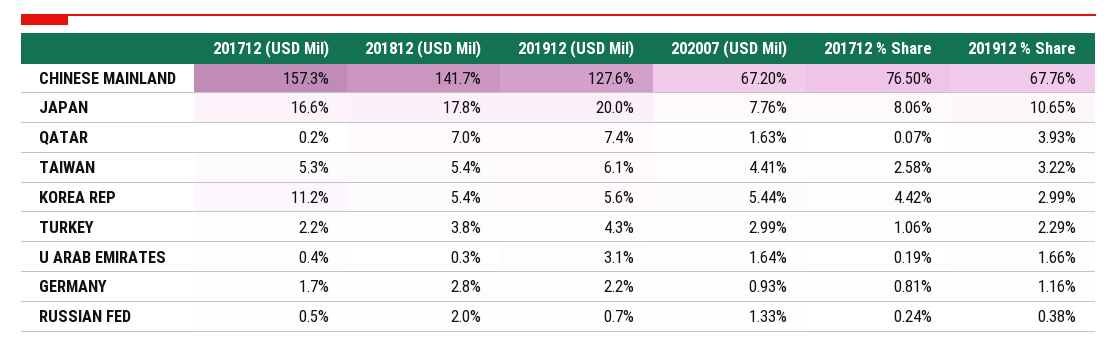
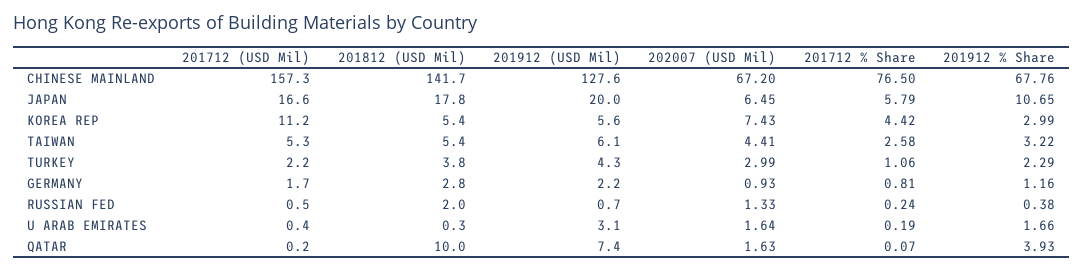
  {
    "201712 (USD Mil)": {
      "CHINESE MAINLAND": 157.3,
      "JAPAN": 16.6,
      "QATAR": 0.2,
      "TAIWAN": 5.3,
      "KOREA REP": 11.2,
      "TURKEY": 2.2,
      "U ARAB EMIRATES": 0.4,
      "GERMANY": 1.7,
      "RUSSIAN FED": 0.5
    },
    "201812 (USD Mil)": {
      "CHINESE MAINLAND": 141.7,
      "JAPAN": 17.8,
-     "QATAR": 7,
+     "QATAR": 10,
      "TAIWAN": 5.4,
      "KOREA REP": 5.4,
      "TURKEY": 3.8,
      "U ARAB EMIRATES": 0.3,
      "GERMANY": 2.8,
      "RUSSIAN FED": 2
    },
    "201912 (USD Mil)": {
      "CHINESE MAINLAND": 127.6,
      "JAPAN": 20,
      "QATAR": 7.4,
      "TAIWAN": 6.1,
      "KOREA REP": 5.6,
      "TURKEY": 4.3,
      "U ARAB EMIRATES": 3.1,
      "GERMANY": 2.2,
      "RUSSIAN FED": 0.7
    },
    "202007 (USD Mil)": {
      "CHINESE MAINLAND": 67.2,
-     "JAPAN": 7.76,
+     "JAPAN": 6.45,
      "QATAR": 1.63,
      "TAIWAN": 4.41,
-     "KOREA REP": 5.44,
+     "KOREA REP": 7.43,
      "TURKEY": 2.99,
      "U ARAB EMIRATES": 1.64,
      "GERMANY": 0.93,
      "RUSSIAN FED": 1.33
    },
    "201712 % Share": {
      "CHINESE MAINLAND": 76.5,
-     "JAPAN": 8.06,
+     "JAPAN": 5.79,
      "QATAR": 0.07,
      "TAIWAN": 2.58,
      "KOREA REP": 4.42,
      "TURKEY": 1.06,
      "U ARAB EMIRATES": 0.19,
      "GERMANY": 0.81,
      "RUSSIAN FED": 0.24
    },
    "201912 % Share": {
      "CHINESE MAINLAND": 67.76,
      "JAPAN": 10.65,
      "QATAR": 3.93,
      "TAIWAN": 3.22,
      "KOREA REP": 2.99,
      "TURKEY": 2.29,
      "U ARAB EMIRATES": 1.66,
      "GERMANY": 1.16,
      "RUSSIAN FED": 0.38
    }
  }

